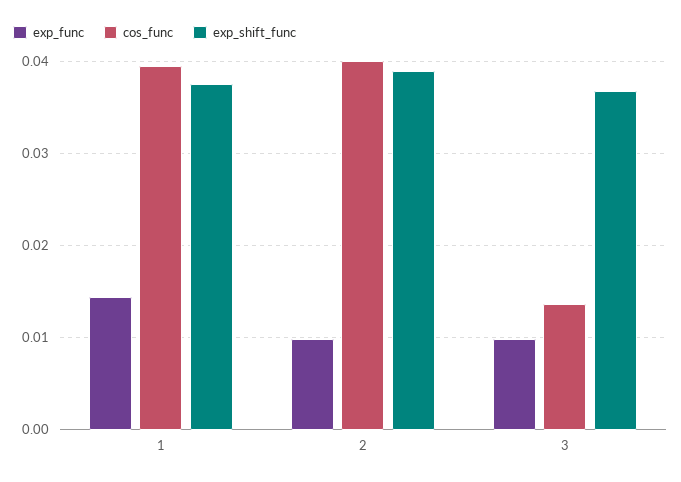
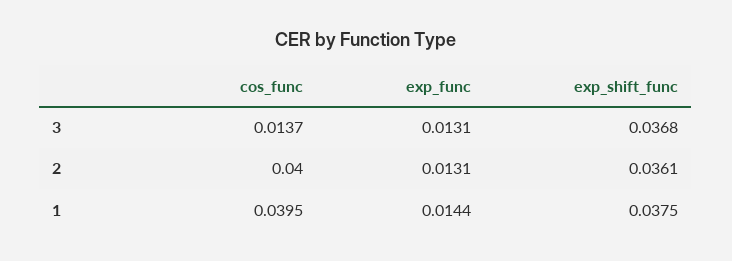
  {
    "exp_func": {
      "1": 0.0144,
-     "2": 0.01,
+     "2": 0.0131,
-     "3": 0.01
+     "3": 0.0131
    },
    "cos_func": {
      "1": 0.0395,
      "2": 0.04,
      "3": 0.0137
    },
    "exp_shift_func": {
      "1": 0.0375,
-     "2": 0.039,
+     "2": 0.0361,
      "3": 0.0368
    }
  }

